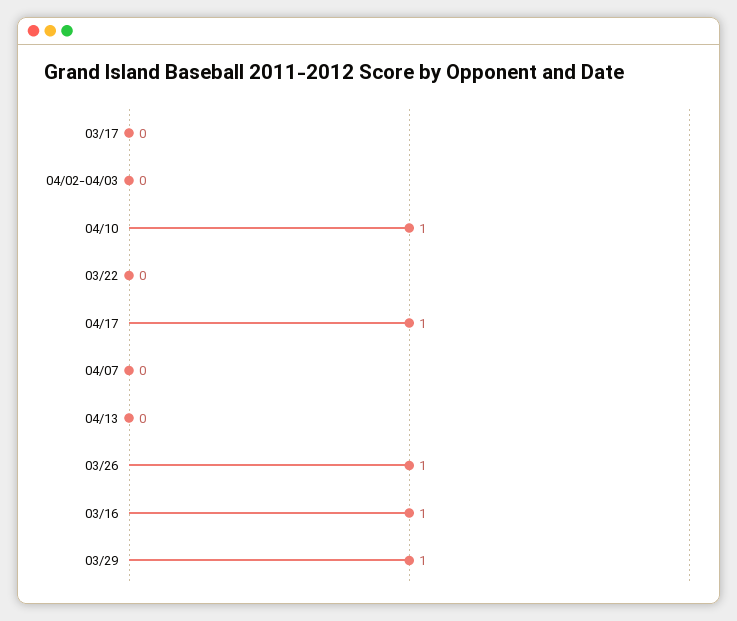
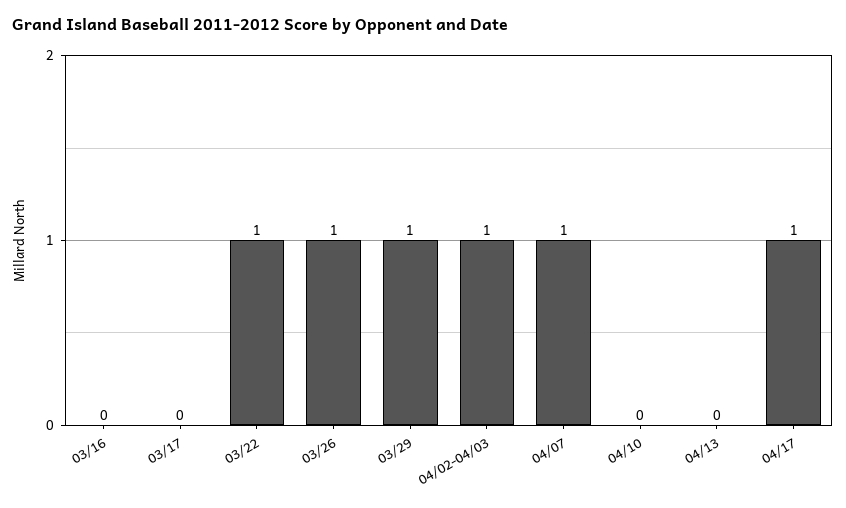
  {
    "03/17": 0,
-   "04/02-04/03": 0,
+   "04/02-04/03": 1,
-   "04/10": 1,
+   "04/10": 0,
-   "03/22": 0,
+   "03/22": 1,
    "04/17": 1,
-   "04/07": 0,
+   "04/07": 1,
    "04/13": 0,
    "03/26": 1,
-   "03/16": 1,
+   "03/16": 0,
    "03/29": 1
  }

